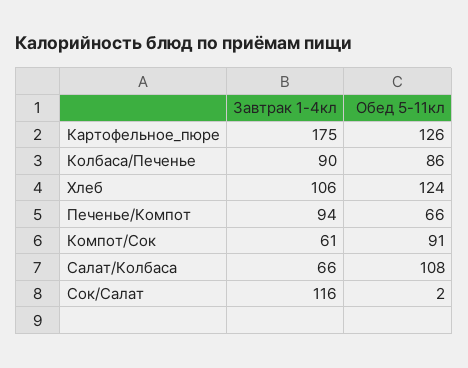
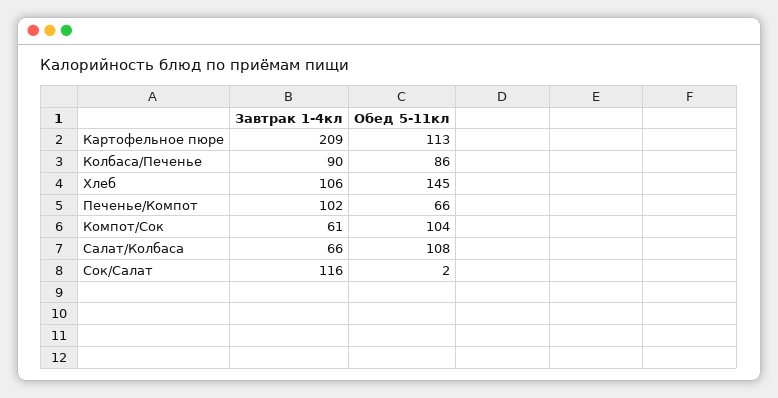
  {
    "Завтрак 1-4кл": {
-     "Картофельное_пюре": 175,
+     "Картофельное_пюре": 209,
      "Колбаса/Печенье": 90,
      "Хлеб": 106,
-     "Печенье/Компот": 94,
+     "Печенье/Компот": 102,
      "Компот/Сок": 61,
      "Салат/Колбаса": 66,
      "Сок/Салат": 116
    },
    "Обед 5-11кл": {
-     "Картофельное_пюре": 126,
+     "Картофельное_пюре": 113,
      "Колбаса/Печенье": 86,
-     "Хлеб": 124,
+     "Хлеб": 145,
      "Печенье/Компот": 66,
-     "Компот/Сок": 91,
+     "Компот/Сок": 104,
      "Салат/Колбаса": 108,
      "Сок/Салат": 2
    }
  }

